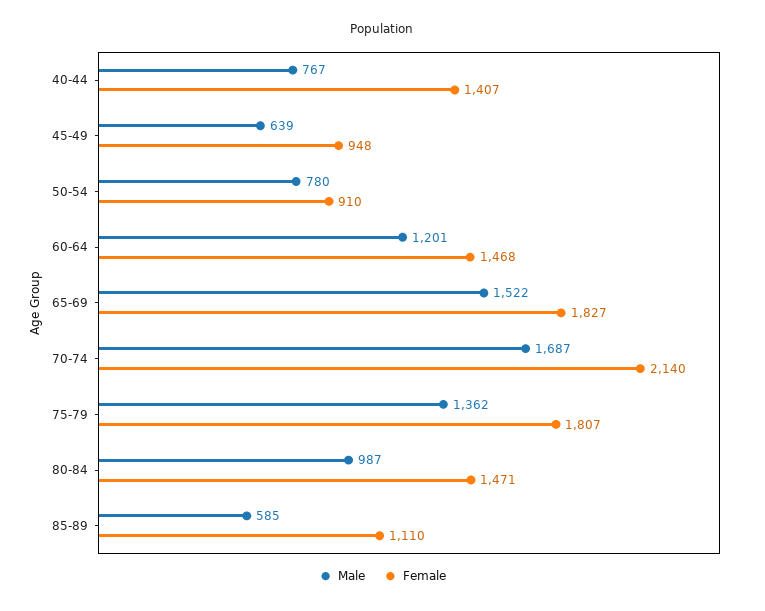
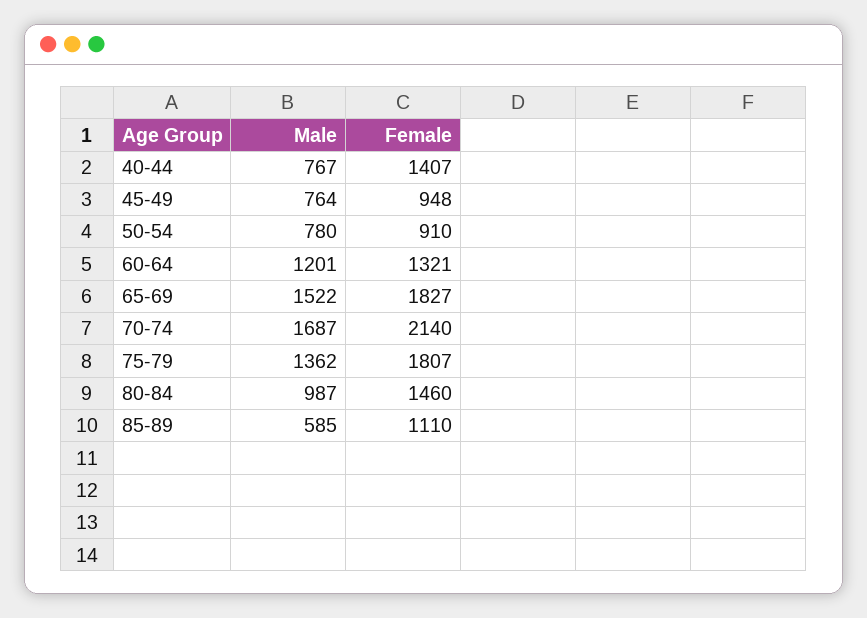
  {
    "Male": {
      "40-44": 767,
-     "45-49": 639,
+     "45-49": 764,
      "50-54": 780,
      "60-64": 1201,
      "65-69": 1522,
      "70-74": 1687,
      "75-79": 1362,
      "80-84": 987,
      "85-89": 585
    },
    "Female": {
      "40-44": 1407,
      "45-49": 948,
      "50-54": 910,
-     "60-64": 1468,
+     "60-64": 1321,
      "65-69": 1827,
      "70-74": 2140,
      "75-79": 1807,
-     "80-84": 1471,
+     "80-84": 1460,
      "85-89": 1110
    }
  }

